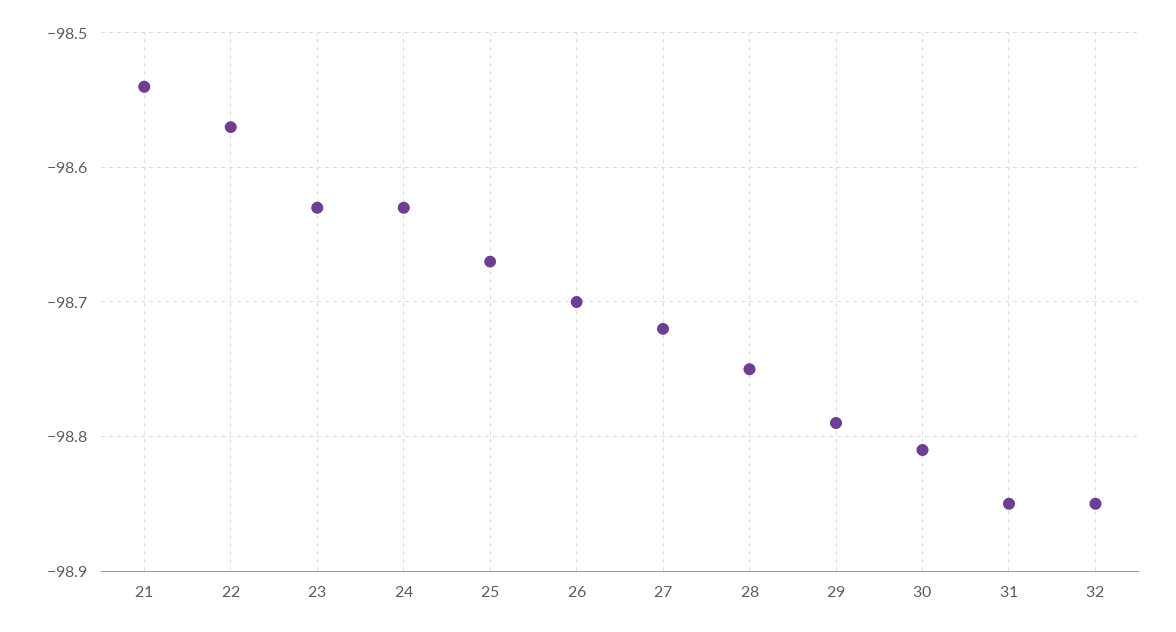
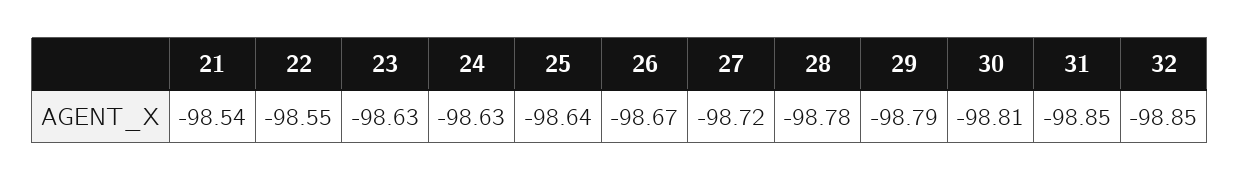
  {
    "21": -98.54,
-   "22": -98.57,
+   "22": -98.55,
    "23": -98.63,
    "24": -98.63,
-   "25": -98.67,
+   "25": -98.64,
-   "26": -98.7,
+   "26": -98.67,
    "27": -98.72,
-   "28": -98.75,
+   "28": -98.78,
    "29": -98.79,
    "30": -98.81,
    "31": -98.85,
    "32": -98.85
  }

